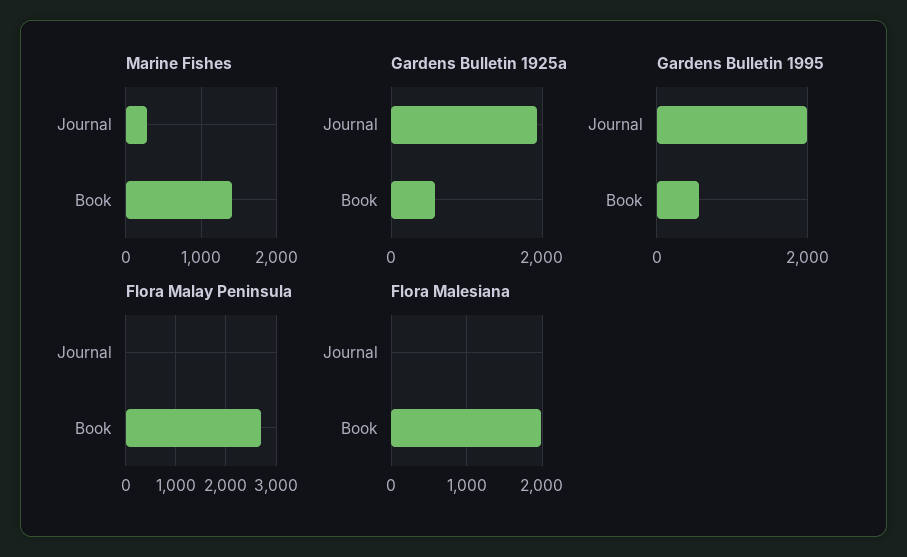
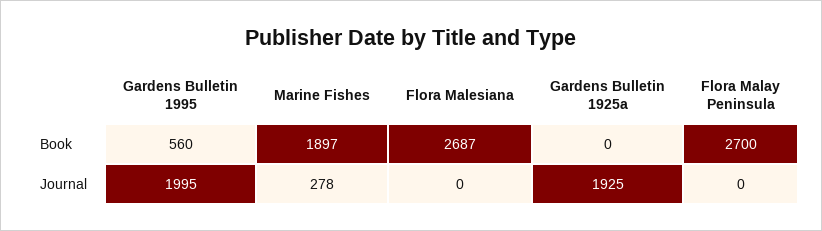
  {
    "Marine Fishes": {
      "Journal": 278,
-     "Book": 1400
+     "Book": 1897
    },
    "Gardens Bulletin 1925a": {
      "Journal": 1925,
-     "Book": 600
+     "Book": 0
    },
    "Gardens Bulletin 1995": {
      "Journal": 1995,
      "Book": 560
    },
    "Flora Malay Peninsula": {
      "Journal": 0,
      "Book": 2700
    },
    "Flora Malesiana": {
      "Journal": 0,
-     "Book": 2000
+     "Book": 2687
    }
  }

